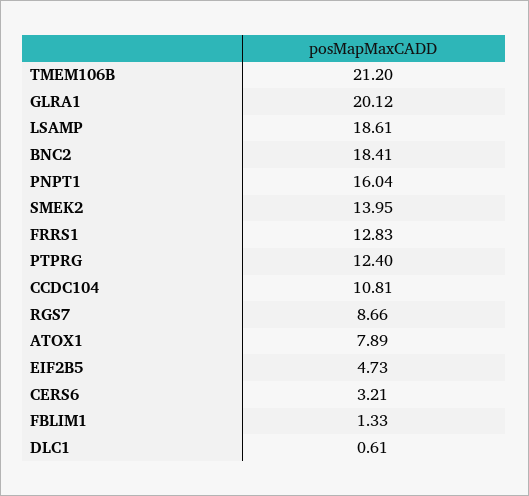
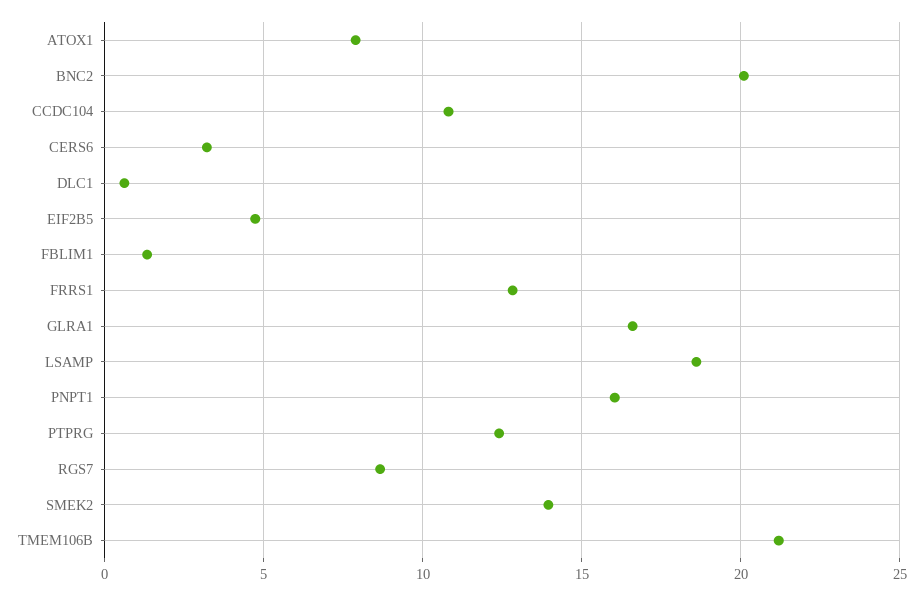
  {
    "TMEM106B": 21.2,
-   "GLRA1": 20.12,
+   "GLRA1": 16.5,
    "LSAMP": 18.61,
-   "BNC2": 18.41,
+   "BNC2": 20,
    "PNPT1": 16.04,
    "SMEK2": 13.95,
    "FRRS1": 12.83,
    "PTPRG": 12.4,
    "CCDC104": 10.81,
    "RGS7": 8.66,
    "ATOX1": 7.89,
    "EIF2B5": 4.73,
    "CERS6": 3.21,
    "FBLIM1": 1.33,
    "DLC1": 0.61
  }

